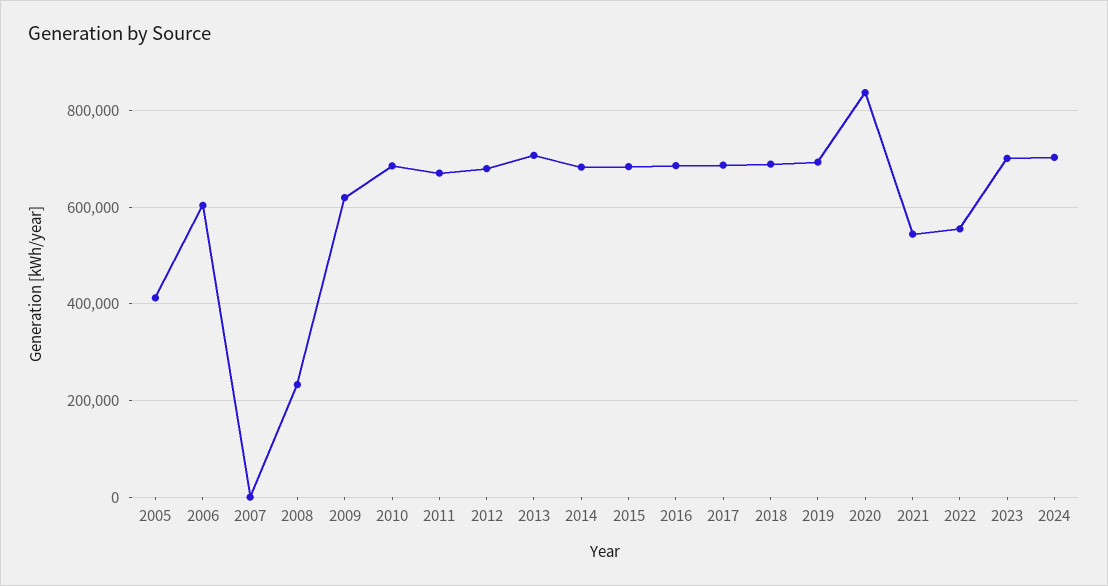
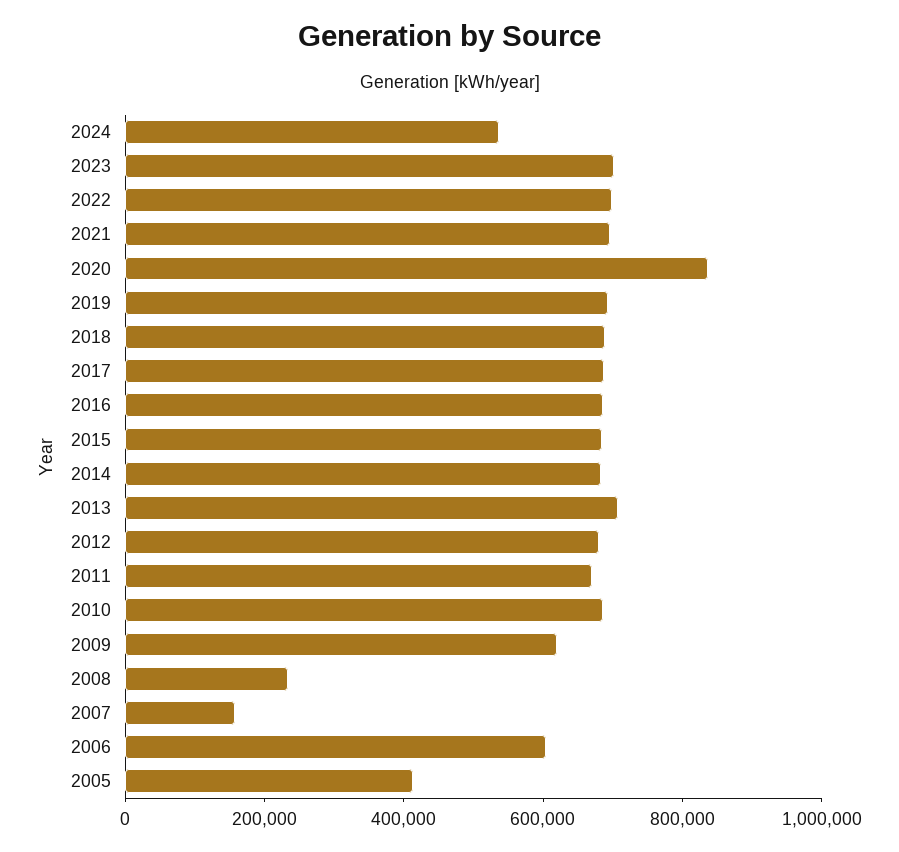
  {
    "2005": 420000,
    "2006": 600000,
-   "2007": 0,
+   "2007": 150000,
    "2008": 240000,
    "2009": 620000,
    "2010": 680000,
    "2011": 680000,
    "2012": 680000,
    "2013": 700000,
    "2014": 680000,
    "2015": 680000,
    "2016": 680000,
    "2017": 680000,
    "2018": 680000,
    "2019": 700000,
    "2020": 840000,
-   "2021": 540000,
+   "2021": 700000,
-   "2022": 560000,
+   "2022": 700000,
    "2023": 700000,
-   "2024": 700000
+   "2024": 550000
  }

